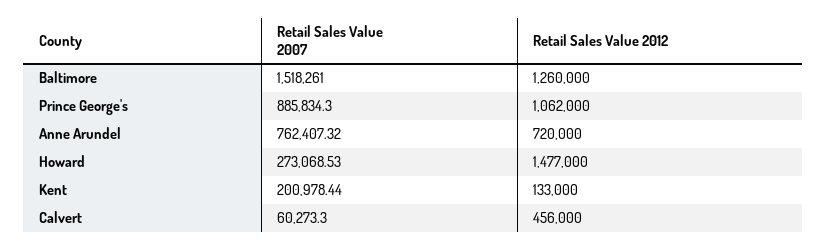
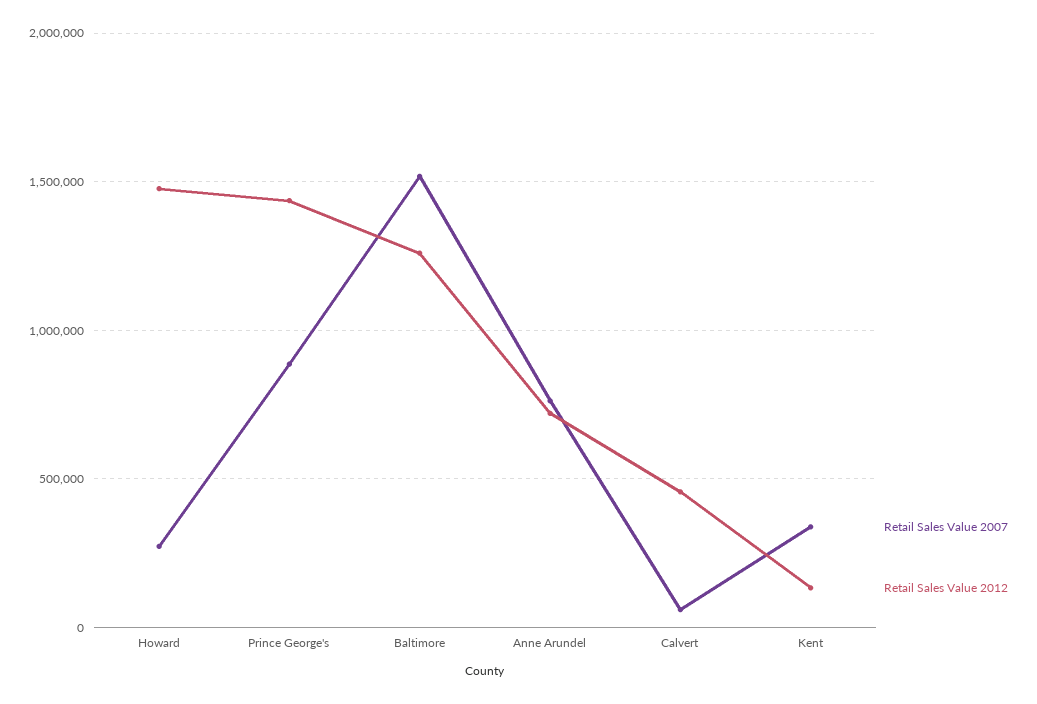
  {
    "Retail Sales Value 2007": {
      "Baltimore": 1518261,
      "Prince George's": 885834.3,
      "Anne Arundel": 762407.32,
      "Howard": 273068.53,
-     "Kent": 200978.44,
+     "Kent": 350000,
      "Calvert": 60273.3
    },
    "Retail Sales Value 2012": {
      "Baltimore": 1260000,
-     "Prince George's": 1062000,
+     "Prince George's": 1450000,
      "Anne Arundel": 720000,
      "Howard": 1477000,
      "Kent": 133000,
      "Calvert": 456000
    }
  }

